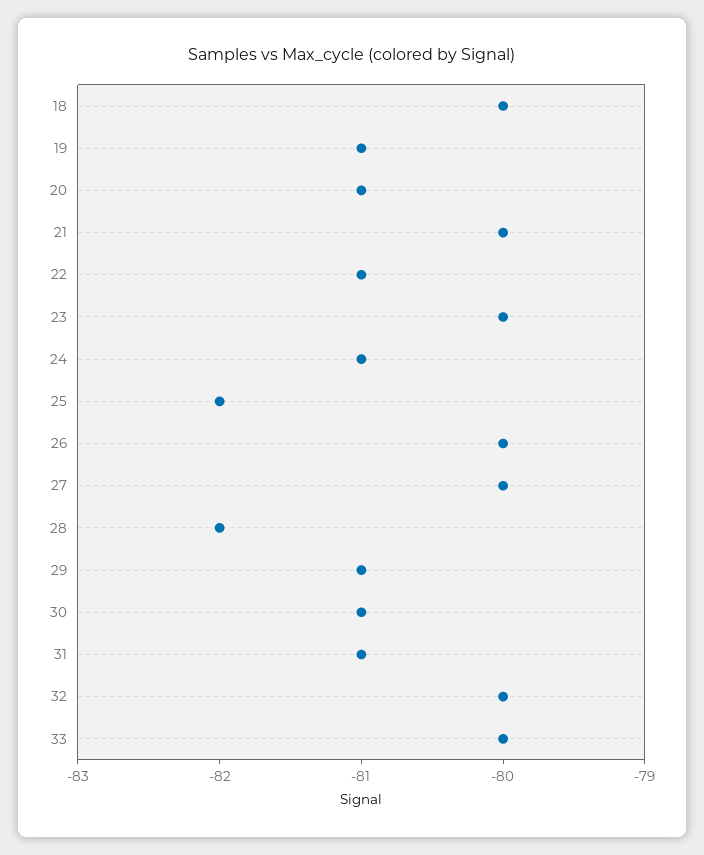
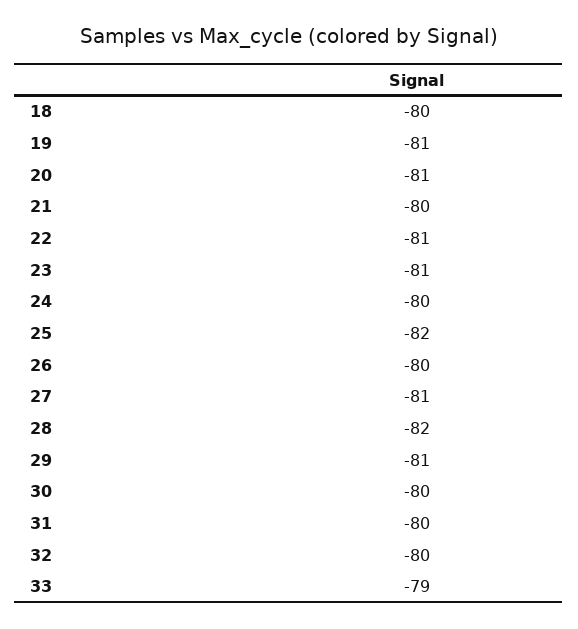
  {
    "18": -80,
    "19": -81,
    "20": -81,
    "21": -80,
    "22": -81,
-   "23": -80,
+   "23": -81,
-   "24": -81,
+   "24": -80,
    "25": -82,
    "26": -80,
-   "27": -80,
+   "27": -81,
    "28": -82,
    "29": -81,
-   "30": -81,
+   "30": -80,
-   "31": -81,
+   "31": -80,
    "32": -80,
-   "33": -80
+   "33": -79
  }

